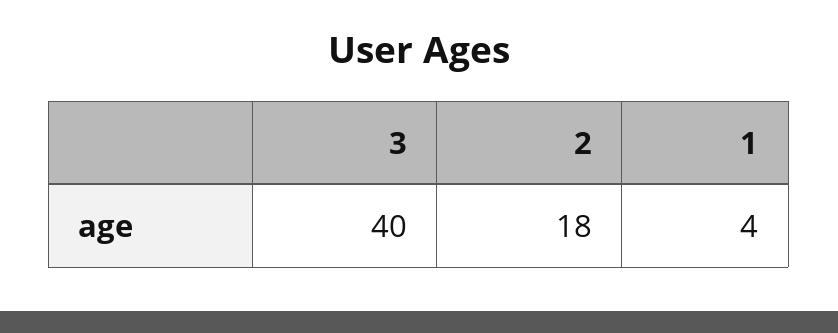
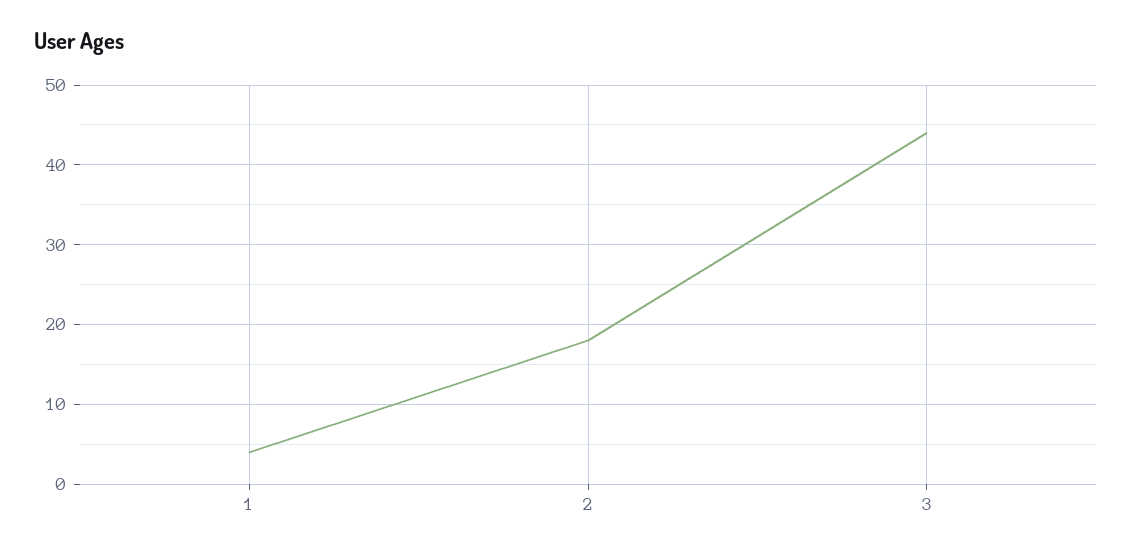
  {
-   "3": 40,
+   "3": 44,
    "2": 18,
    "1": 4
  }

